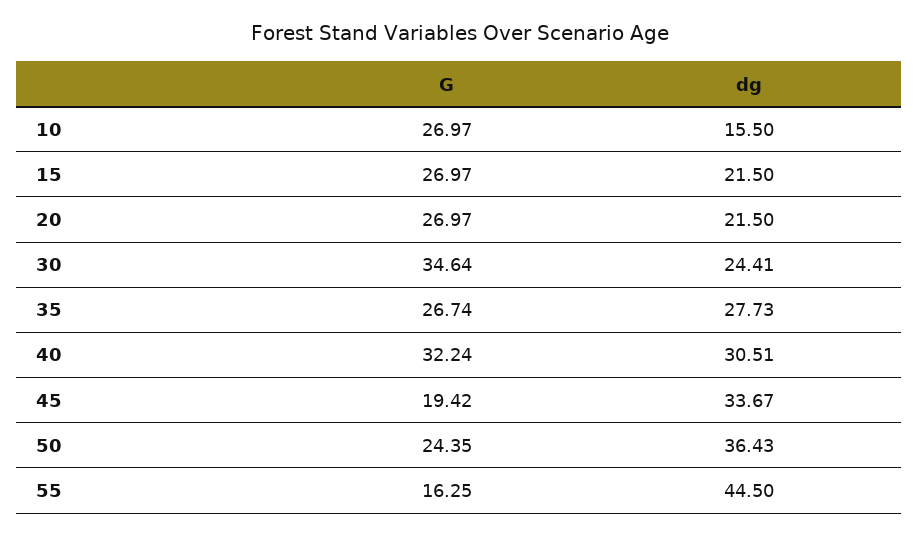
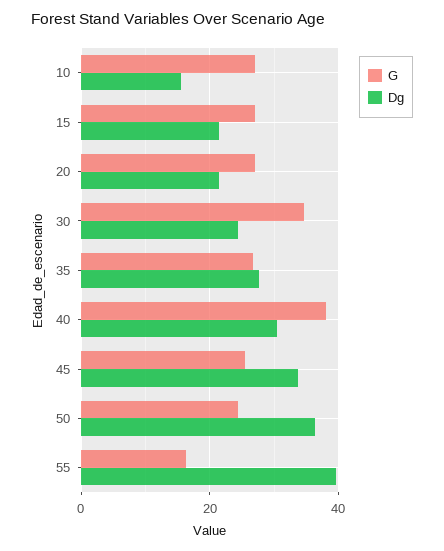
  {
    "G": {
      "10": 26.97,
      "15": 26.97,
      "20": 26.97,
      "30": 34.64,
      "35": 26.74,
-     "40": 32.24,
+     "40": 38,
-     "45": 19.42,
+     "45": 26,
      "50": 24.35,
      "55": 16.25
    },
    "dg": {
      "10": 15.5,
      "15": 21.5,
      "20": 21.5,
      "30": 24.41,
      "35": 27.73,
      "40": 30.51,
      "45": 33.67,
      "50": 36.43,
-     "55": 44.5
+     "55": 40
    }
  }

